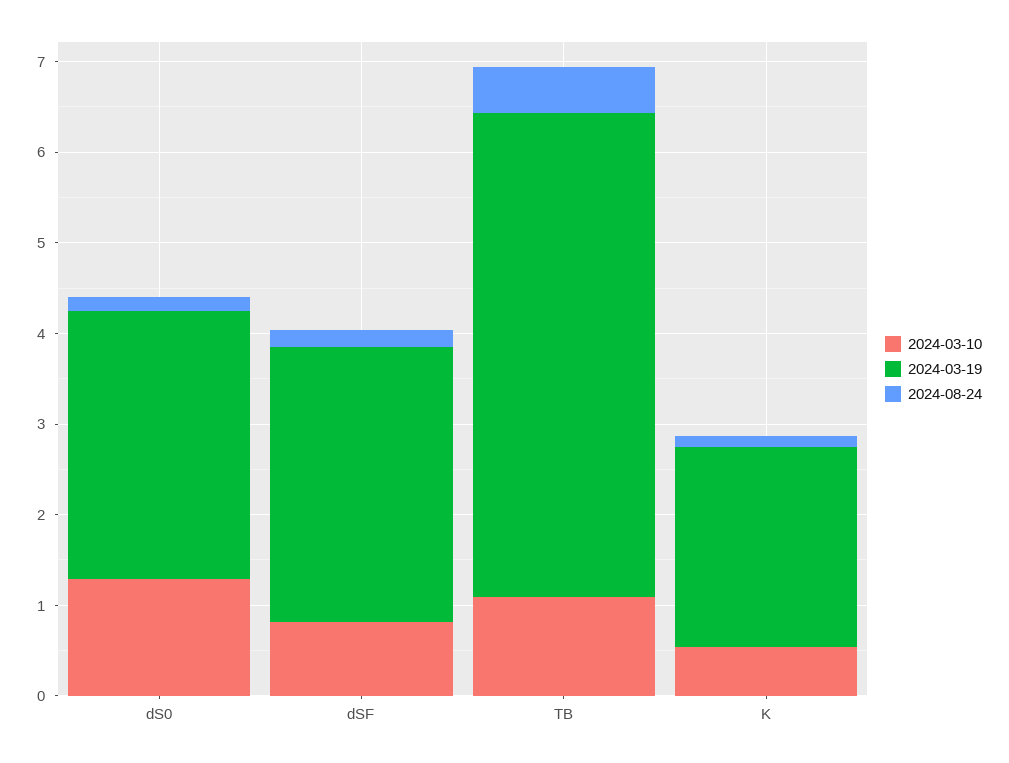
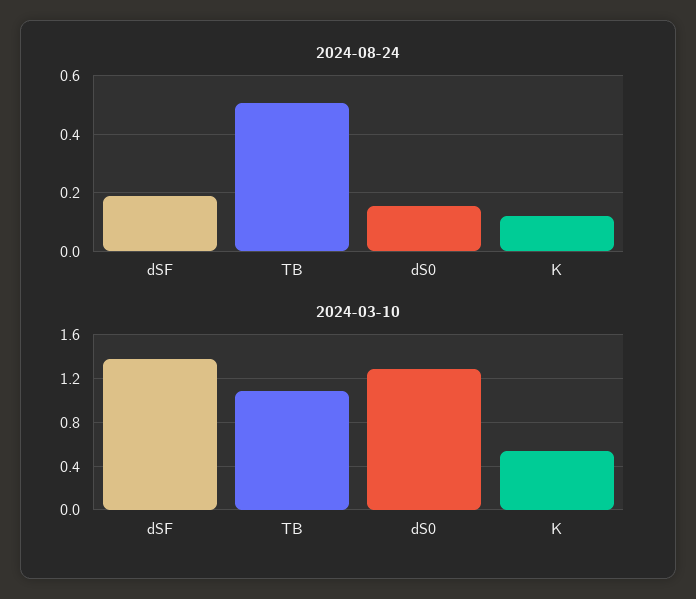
  {
    "2024-03-10": {
      "dS0": 1.3,
-     "dSF": 0.8,
+     "dSF": 1.4,
      "TB": 1.1,
      "K": 0.5
    },
-   "2024-03-19": {
-     "dS0": 3,
-     "dSF": 3,
-     "TB": 5.4,
-     "K": 2.2
-   },
    "2024-08-24": {
      "dS0": 0.15,
      "dSF": 0.2,
      "TB": 0.5,
      "K": 0.125
    }
  }

